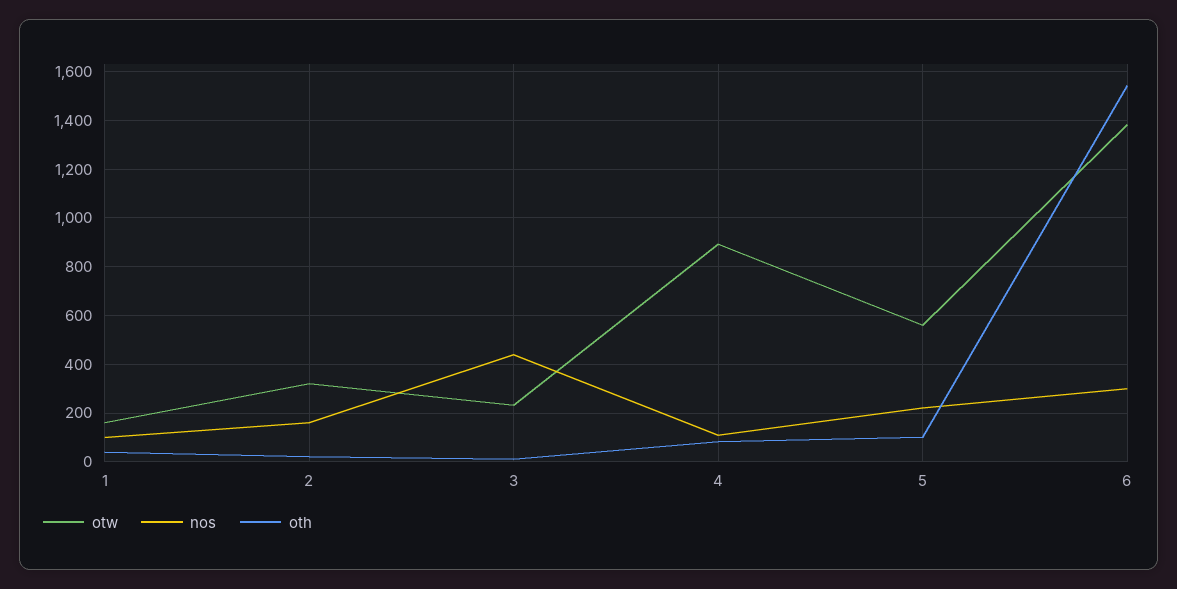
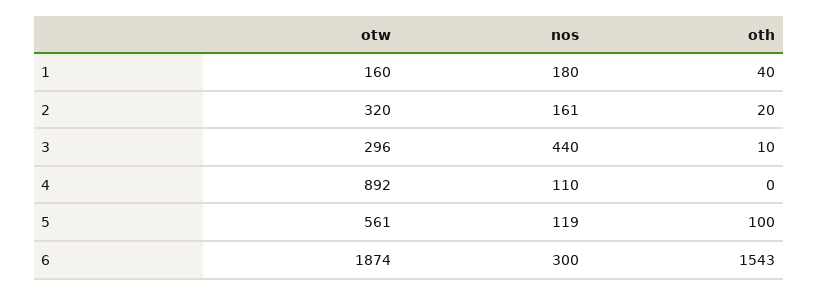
  {
    "otw": {
      "1": 160,
      "2": 320,
-     "3": 225,
+     "3": 296,
      "4": 892,
      "5": 561,
-     "6": 1375
+     "6": 1874
    },
    "nos": {
-     "1": 100,
+     "1": 180,
      "2": 161,
      "3": 440,
      "4": 110,
-     "5": 225,
+     "5": 119,
      "6": 300
    },
    "oth": {
      "1": 40,
      "2": 20,
      "3": 10,
-     "4": 75,
+     "4": 0,
      "5": 100,
      "6": 1543
    }
  }

